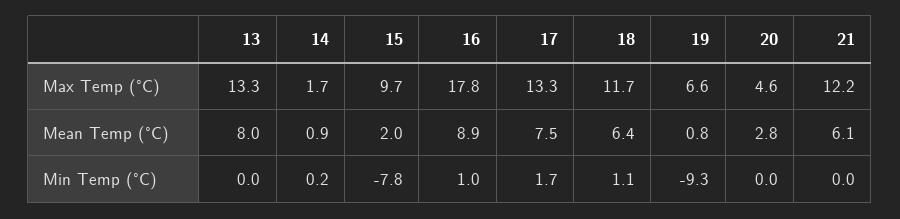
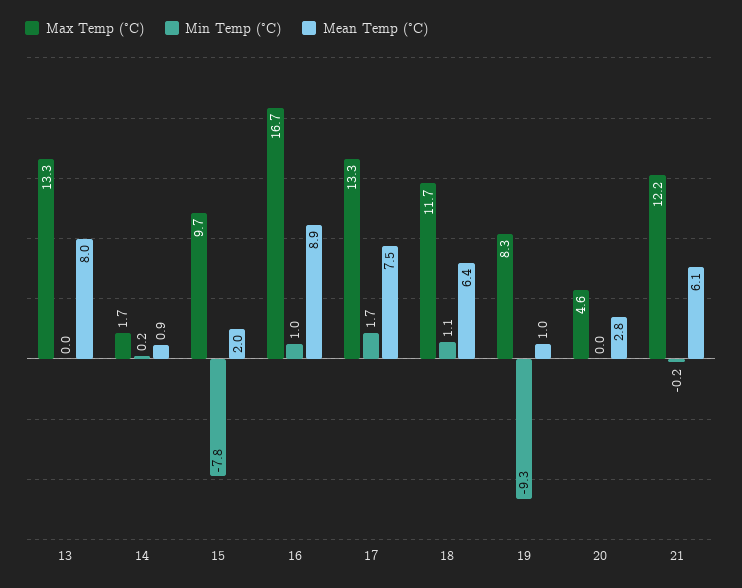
  {
    "Max Temp (°C)": {
      "13": 13.3,
      "14": 1.7,
      "15": 9.7,
-     "16": 17.8,
+     "16": 16.7,
      "17": 13.3,
      "18": 11.7,
-     "19": 6.6,
+     "19": 8.3,
      "20": 4.6,
      "21": 12.2
    },
    "Mean Temp (°C)": {
      "13": 8,
      "14": 0.9,
      "15": 2,
      "16": 8.9,
      "17": 7.5,
      "18": 6.4,
-     "19": 0.8,
+     "19": 1,
      "20": 2.8,
      "21": 6.1
    },
    "Min Temp (°C)": {
      "13": 0,
      "14": 0.2,
      "15": -7.8,
      "16": 1,
      "17": 1.7,
      "18": 1.1,
      "19": -9.3,
      "20": 0,
-     "21": 0
+     "21": -0.2
    }
  }

